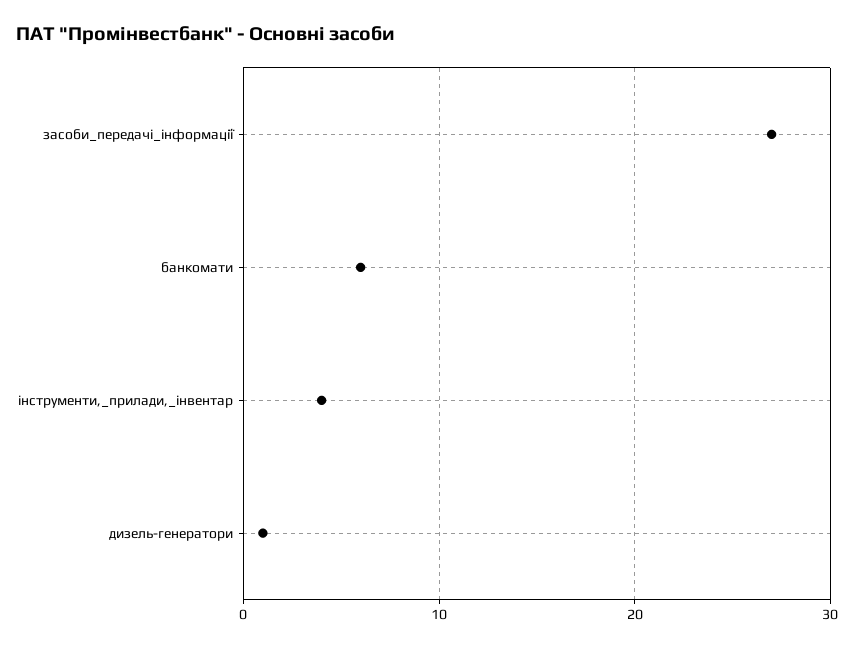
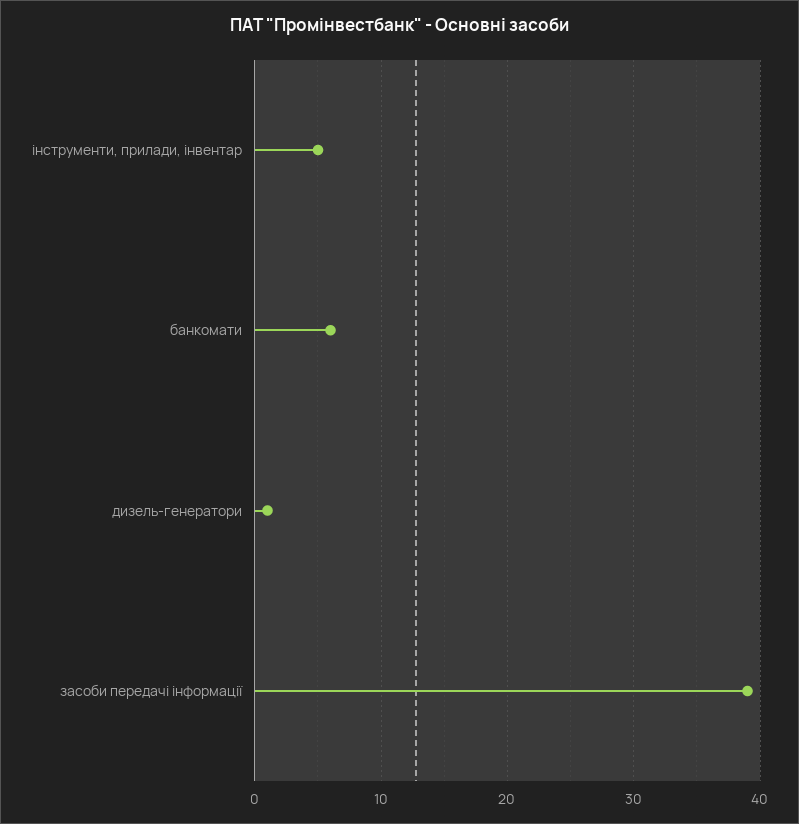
  {
-   "засоби_передачі_інформації": 27,
+   "засоби_передачі_інформації": 39,
    "банкомати": 6,
-   "інструменти,_прилади,_інвентар": 4,
+   "інструменти,_прилади,_інвентар": 5,
    "дизель-генератори": 1
  }

